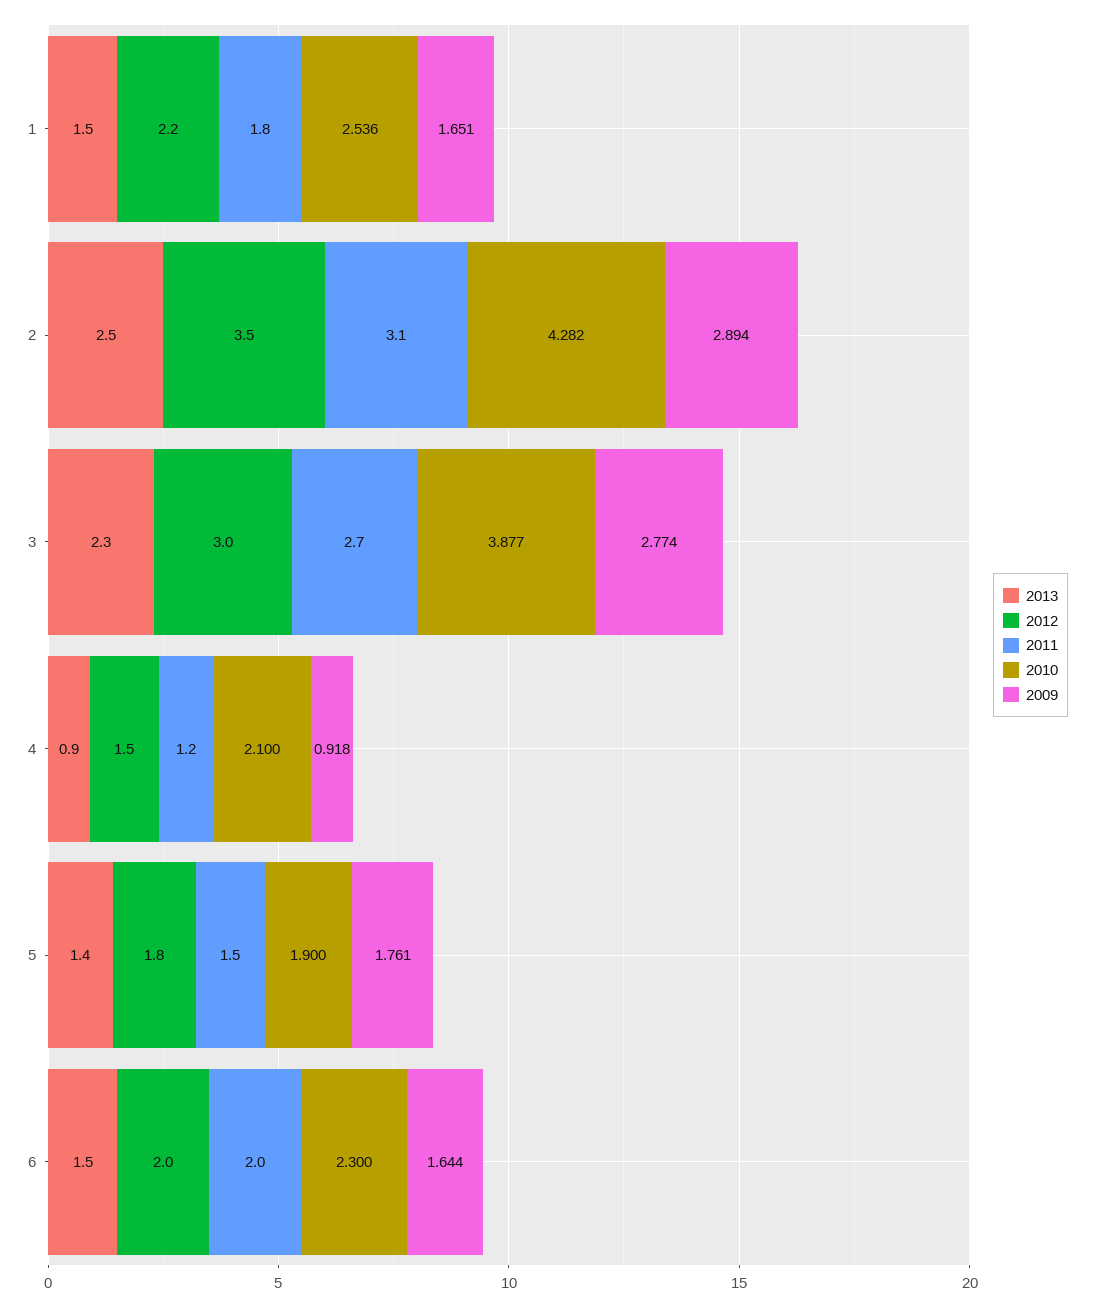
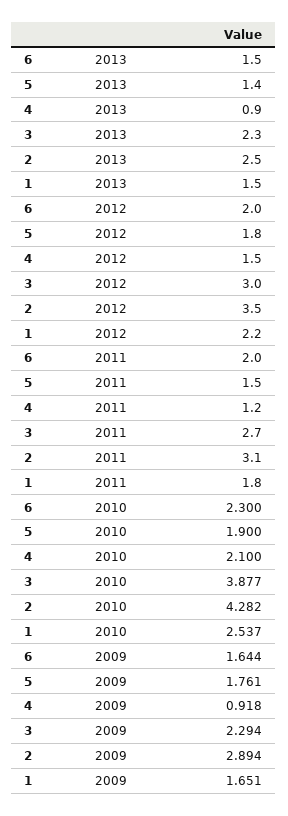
  {
    "2013": {
      "1": 1.5,
      "2": 2.5,
      "3": 2.3,
      "4": 0.9,
      "5": 1.4,
      "6": 1.5
    },
    "2012": {
      "1": 2.2,
      "2": 3.5,
      "3": 3,
      "4": 1.5,
      "5": 1.8,
      "6": 2
    },
    "2011": {
      "1": 1.8,
      "2": 3.1,
      "3": 2.7,
      "4": 1.2,
      "5": 1.5,
      "6": 2
    },
    "2010": {
-     "1": 2.536,
+     "1": 2.537,
      "2": 4.282,
      "3": 3.877,
      "4": 2.1,
      "5": 1.9,
      "6": 2.3
    },
    "2009": {
      "1": 1.651,
      "2": 2.894,
-     "3": 2.774,
+     "3": 2.294,
      "4": 0.918,
      "5": 1.761,
      "6": 1.644
    }
  }

